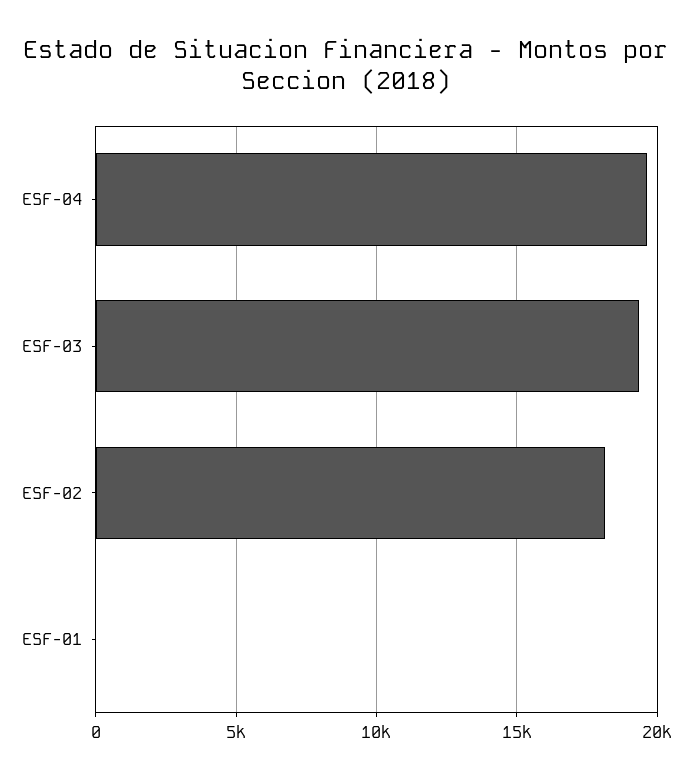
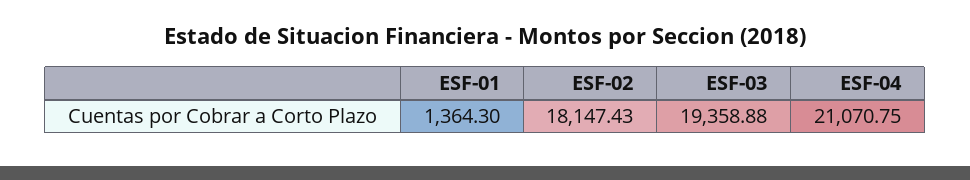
  {
-   "ESF-04": 19500,
+   "ESF-04": 21070.75,
    "ESF-03": 19358.88,
    "ESF-02": 18147.43,
-   "ESF-01": 0
+   "ESF-01": 1364.3
  }

